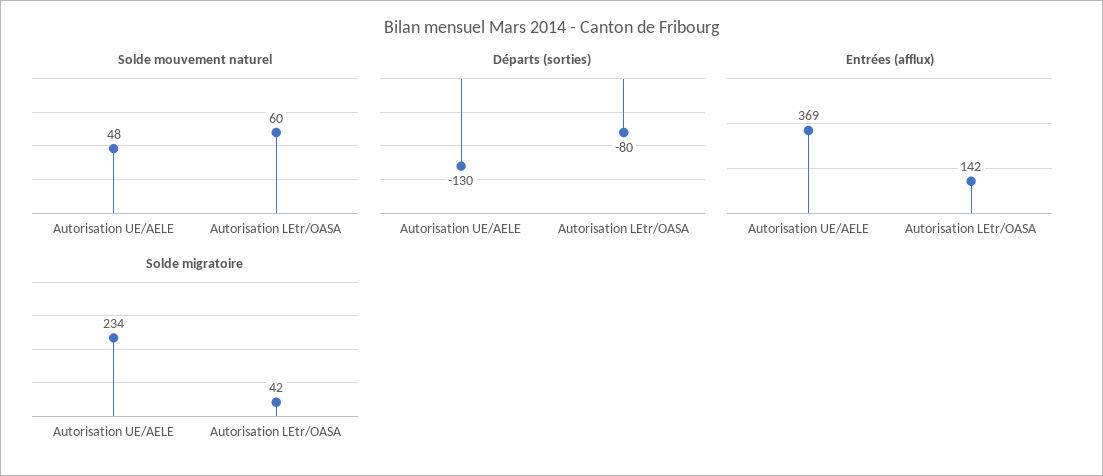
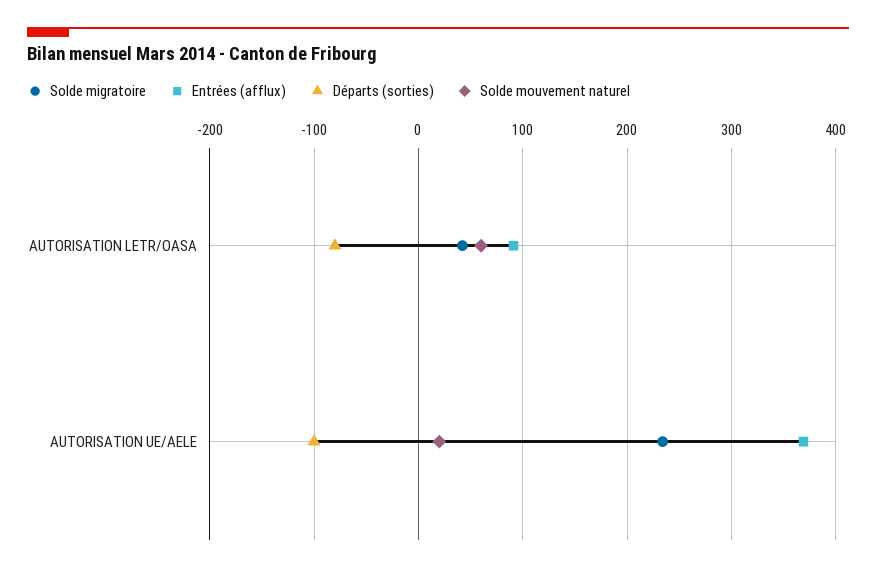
  {
    "Solde mouvement naturel": {
-     "Autorisation UE/AELE": 48,
+     "Autorisation UE/AELE": 20,
      "Autorisation LEtr/OASA": 60
    },
    "Départs (sorties)": {
-     "Autorisation UE/AELE": -130,
+     "Autorisation UE/AELE": -100,
      "Autorisation LEtr/OASA": -80
    },
    "Entrées (afflux)": {
      "Autorisation UE/AELE": 369,
-     "Autorisation LEtr/OASA": 142
+     "Autorisation LEtr/OASA": 90
    },
    "Solde migratoire": {
      "Autorisation UE/AELE": 234,
      "Autorisation LEtr/OASA": 42
    }
  }

